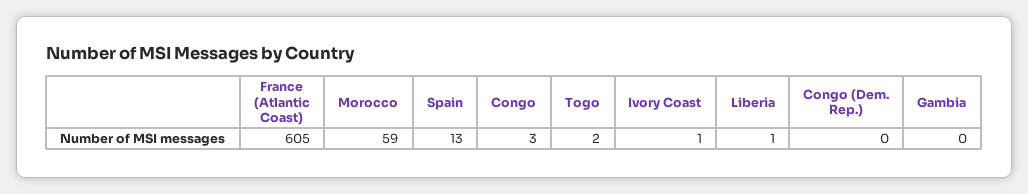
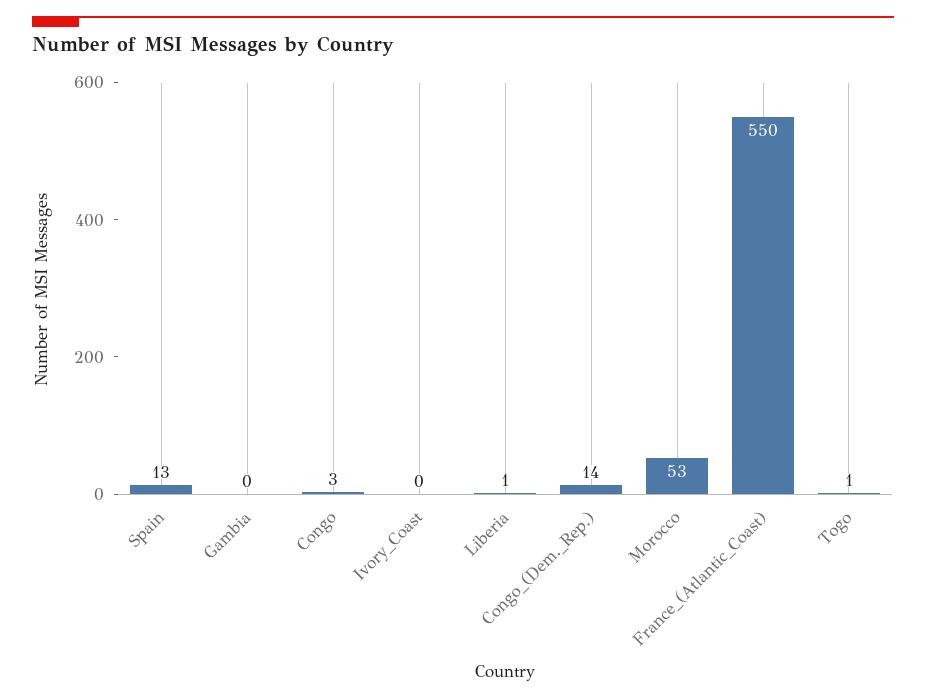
  {
-   "France (Atlantic Coast)": 605,
+   "France (Atlantic Coast)": 550,
-   "Morocco": 59,
+   "Morocco": 53,
    "Spain": 13,
    "Congo": 3,
-   "Togo": 2,
+   "Togo": 1,
-   "Ivory Coast": 1,
+   "Ivory Coast": 0,
    "Liberia": 1,
-   "Congo (Dem. Rep.)": 0,
+   "Congo (Dem. Rep.)": 14,
    "Gambia": 0
  }

